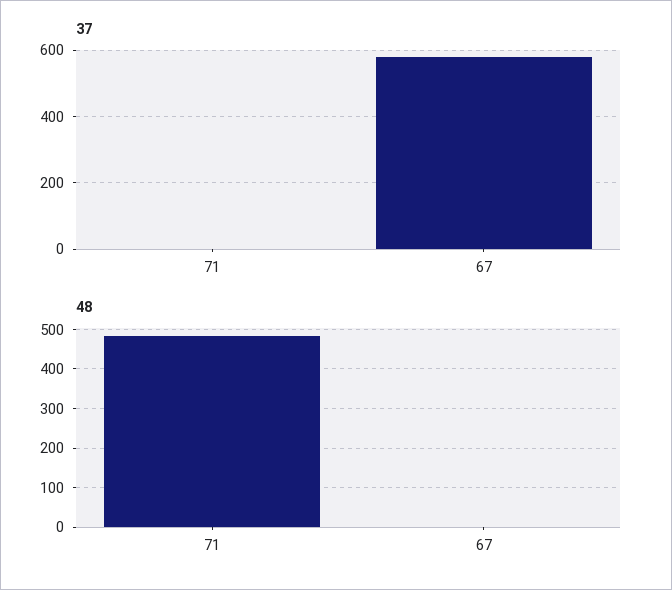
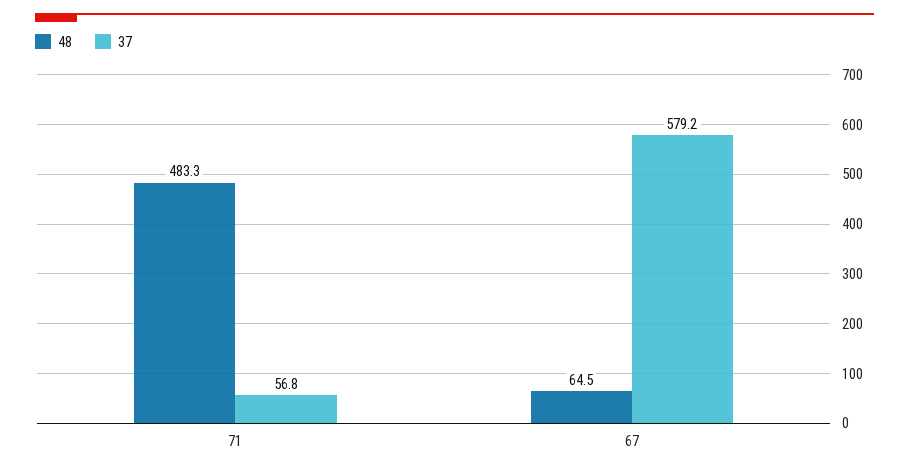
  {
    "37": {
-     "71": 0,
+     "71": 56.8,
      "67": 579.2
    },
    "48": {
      "71": 483.3,
-     "67": 0
+     "67": 64.5
    }
  }

